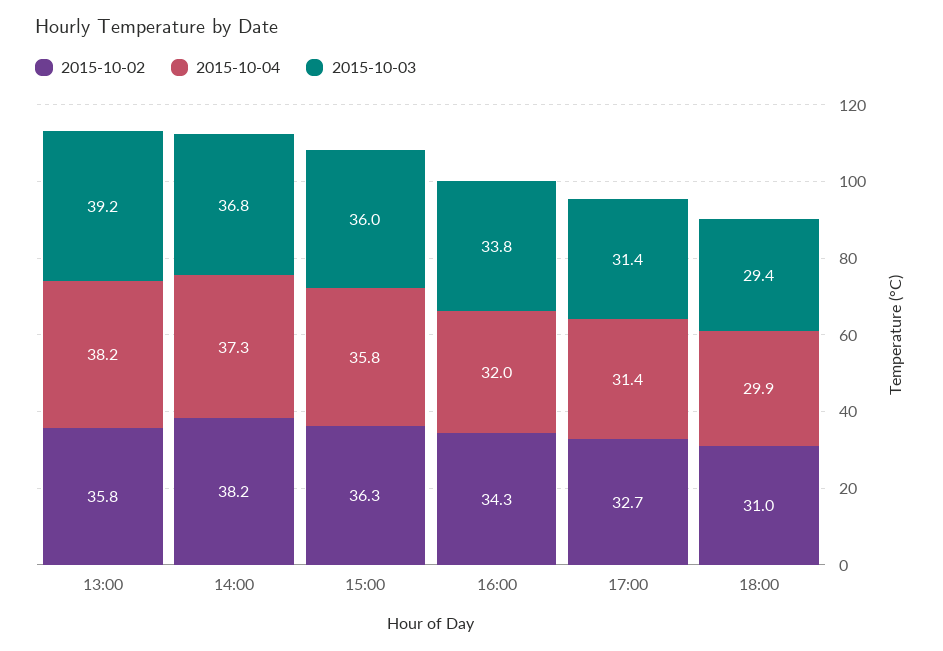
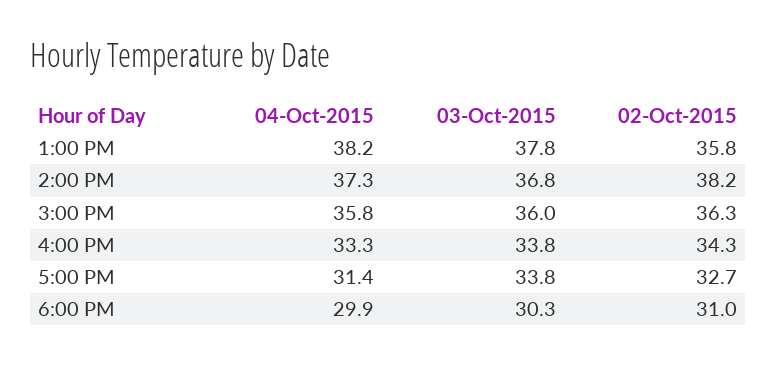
  {
    "2015-10-02": {
      "13:00": 35.8,
      "14:00": 38.2,
      "15:00": 36.3,
      "16:00": 34.3,
      "17:00": 32.7,
      "18:00": 31
    },
    "2015-10-04": {
      "13:00": 38.2,
      "14:00": 37.3,
      "15:00": 35.8,
-     "16:00": 32,
+     "16:00": 33.3,
      "17:00": 31.4,
      "18:00": 29.9
    },
    "2015-10-03": {
-     "13:00": 39.2,
+     "13:00": 37.8,
      "14:00": 36.8,
      "15:00": 36,
      "16:00": 33.8,
-     "17:00": 31.4,
+     "17:00": 33.8,
-     "18:00": 29.4
+     "18:00": 30.3
    }
  }

